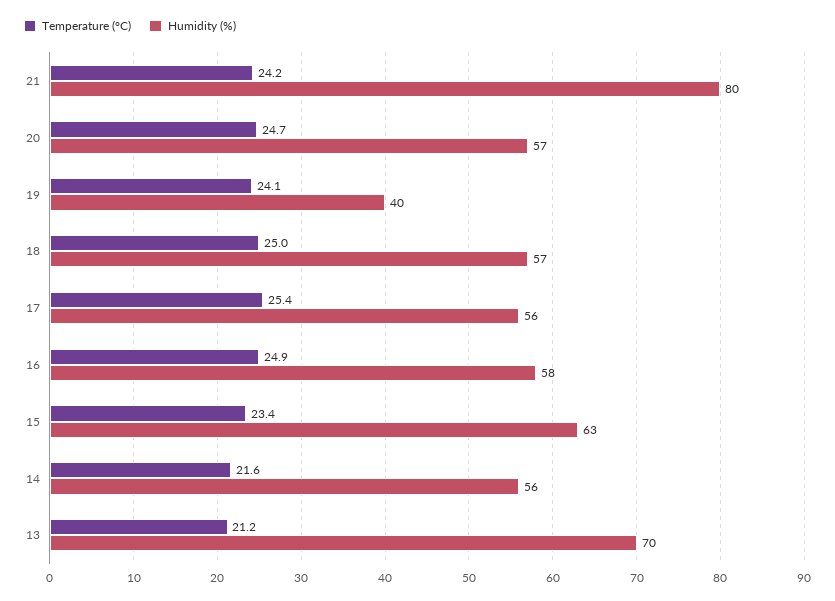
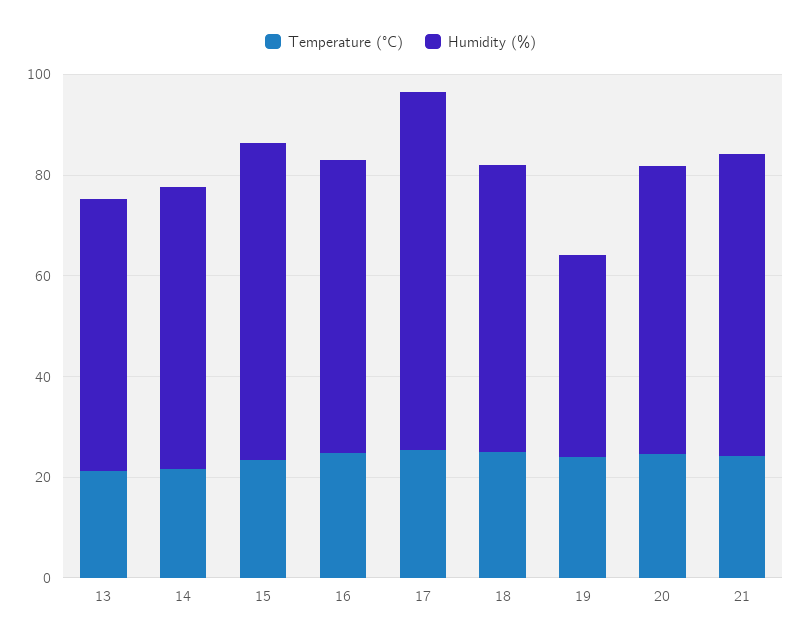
  {
    "Temperature (°C)": {
      "21": 24.2,
      "20": 24.7,
      "19": 24.1,
      "18": 25,
      "17": 25.4,
      "16": 24.9,
      "15": 23.4,
      "14": 21.6,
      "13": 21.2
    },
    "Humidity (%)": {
-     "21": 80,
+     "21": 60,
      "20": 57,
      "19": 40,
      "18": 57,
-     "17": 56,
+     "17": 70,
      "16": 58,
      "15": 63,
      "14": 56,
-     "13": 70
+     "13": 55
    }
  }

